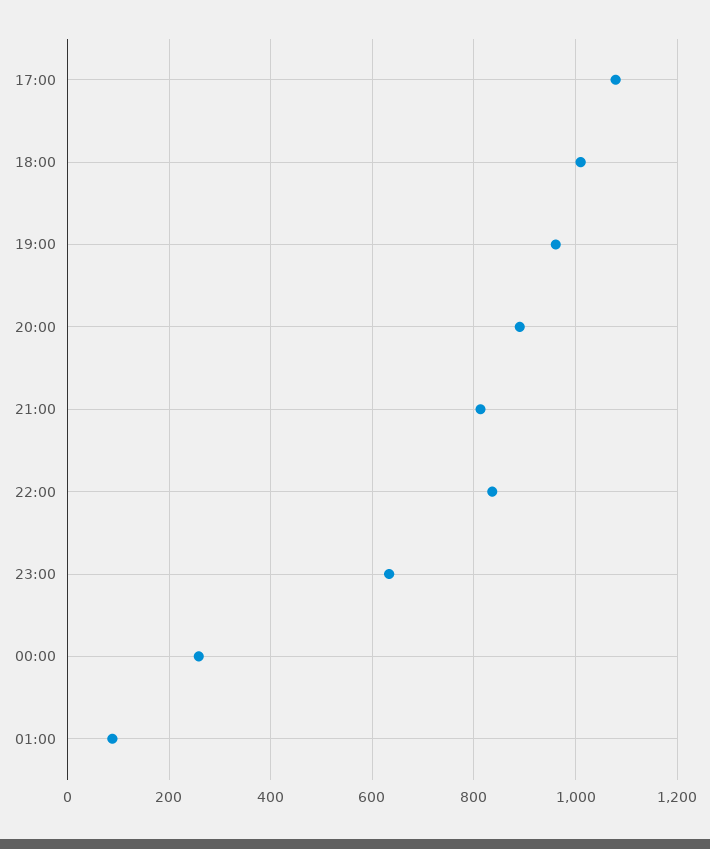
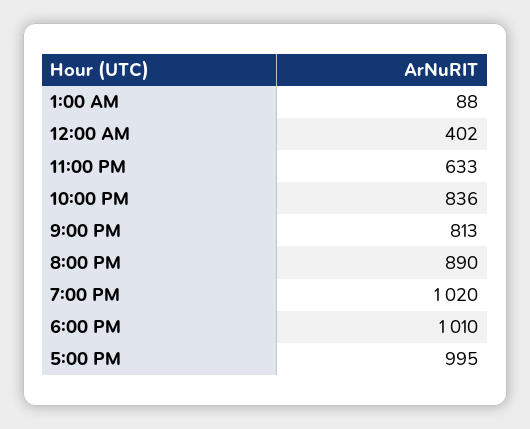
  {
-   "17:00": 1080,
+   "17:00": 995,
    "18:00": 1010,
-   "19:00": 960,
+   "19:00": 1020,
    "20:00": 890,
    "21:00": 813,
    "22:00": 836,
    "23:00": 633,
-   "00:00": 260,
+   "00:00": 402,
    "01:00": 88
  }

